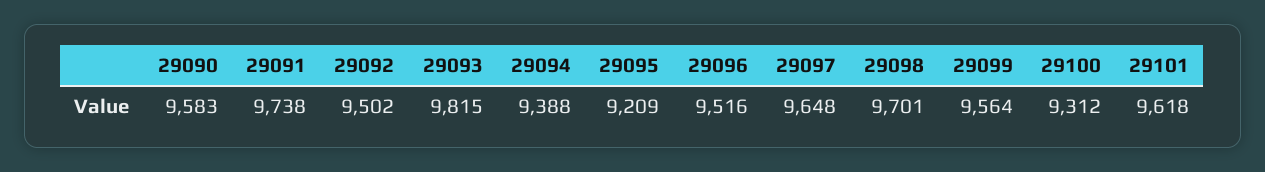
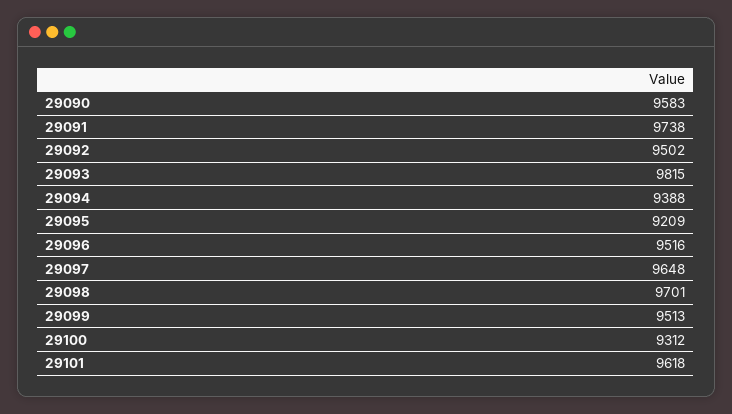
  {
    "29090": 9583,
    "29091": 9738,
    "29092": 9502,
    "29093": 9815,
    "29094": 9388,
    "29095": 9209,
    "29096": 9516,
    "29097": 9648,
    "29098": 9701,
-   "29099": 9564,
+   "29099": 9513,
    "29100": 9312,
    "29101": 9618
  }

